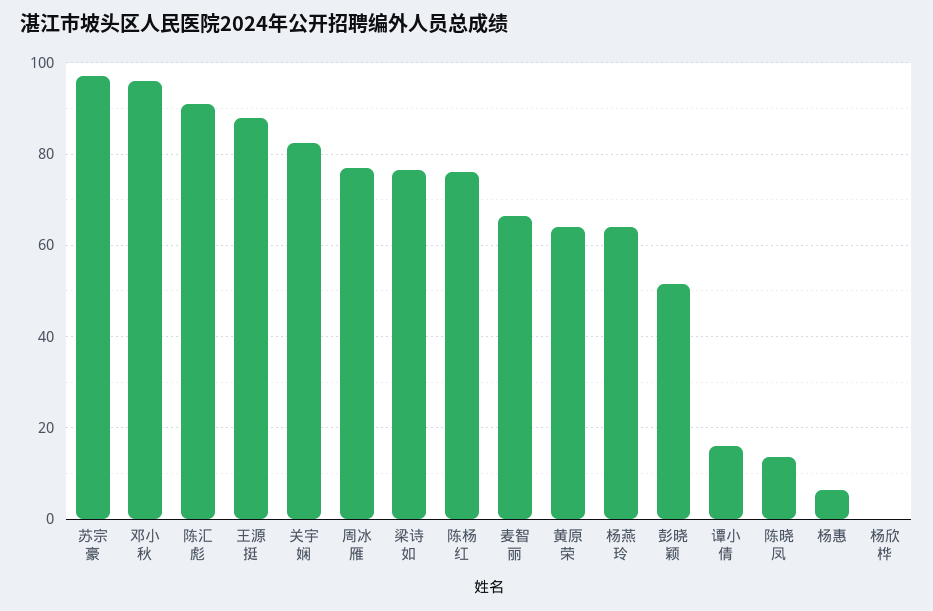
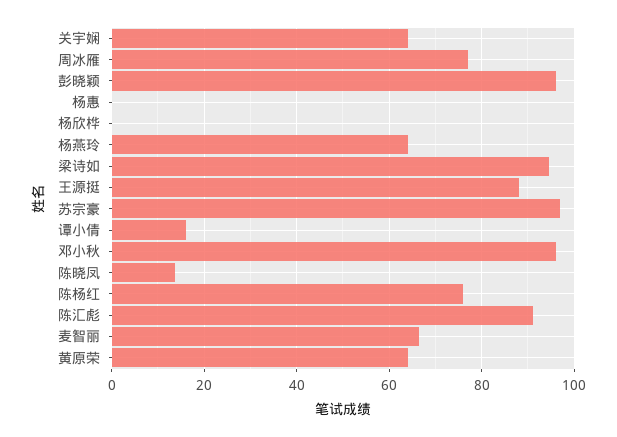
  {
    "苏宗豪": 98,
    "邓小秋": 96,
    "陈汇彪": 92,
    "王源挺": 88,
-   "关宇娴": 82,
+   "关宇娴": 64,
    "周冰雁": 78,
-   "梁诗如": 76,
+   "梁诗如": 94,
    "陈杨红": 76,
    "麦智丽": 66,
    "黄原荣": 64,
    "杨燕玲": 64,
-   "彭晓颖": 52,
+   "彭晓颖": 96,
    "谭小倩": 16,
    "陈晓凤": 14,
-   "杨惠": 6,
+   "杨惠": 0,
    "杨欣桦": 0
  }

